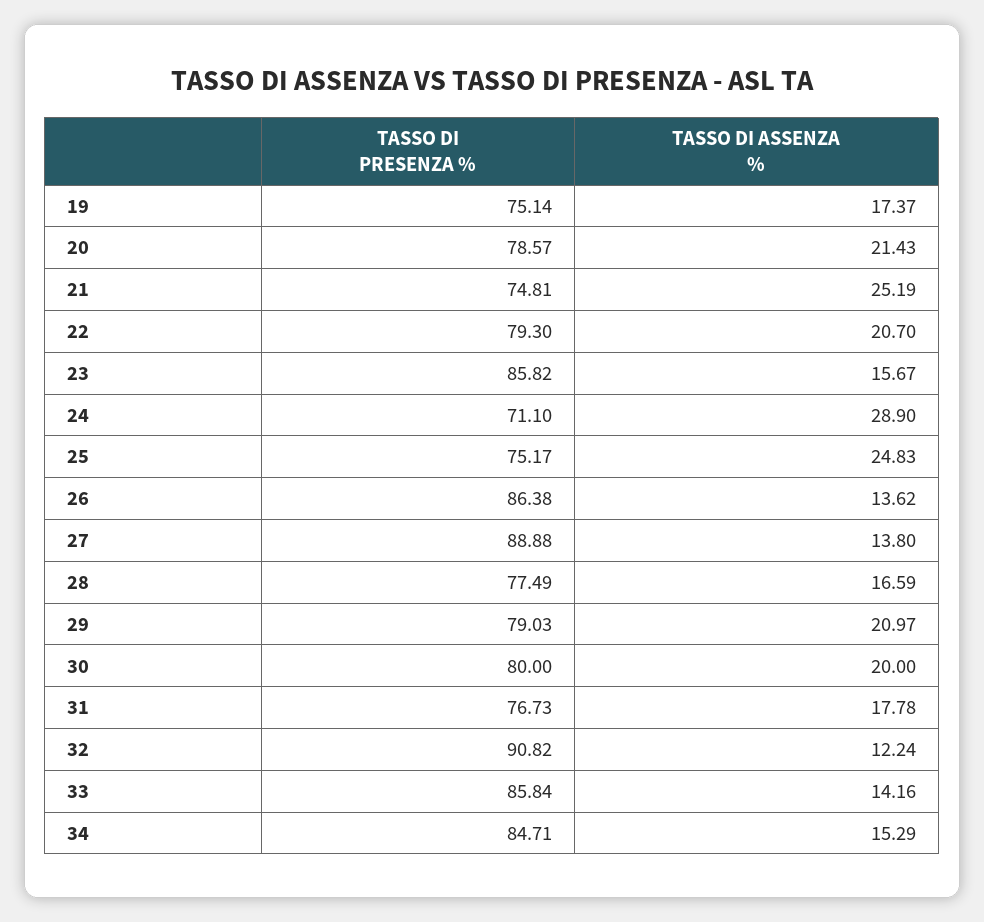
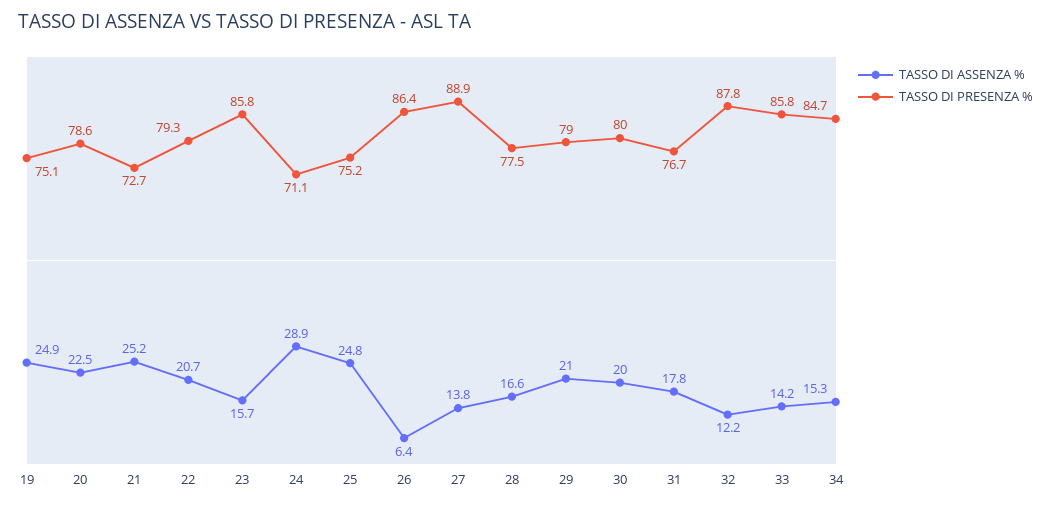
  {
    "TASSO DI PRESENZA %": {
      "19": 75.14,
      "20": 78.57,
-     "21": 74.81,
+     "21": 72.7,
      "22": 79.3,
      "23": 85.82,
      "24": 71.1,
      "25": 75.17,
      "26": 86.38,
      "27": 88.88,
      "28": 77.49,
      "29": 79.03,
      "30": 80,
      "31": 76.73,
-     "32": 90.82,
+     "32": 87.8,
      "33": 85.84,
      "34": 84.71
    },
    "TASSO DI ASSENZA %": {
-     "19": 17.37,
+     "19": 24.9,
-     "20": 21.43,
+     "20": 22.5,
      "21": 25.19,
      "22": 20.7,
      "23": 15.67,
      "24": 28.9,
      "25": 24.83,
-     "26": 13.62,
+     "26": 6.4,
      "27": 13.8,
      "28": 16.59,
      "29": 20.97,
      "30": 20,
      "31": 17.78,
      "32": 12.24,
      "33": 14.16,
      "34": 15.29
    }
  }

